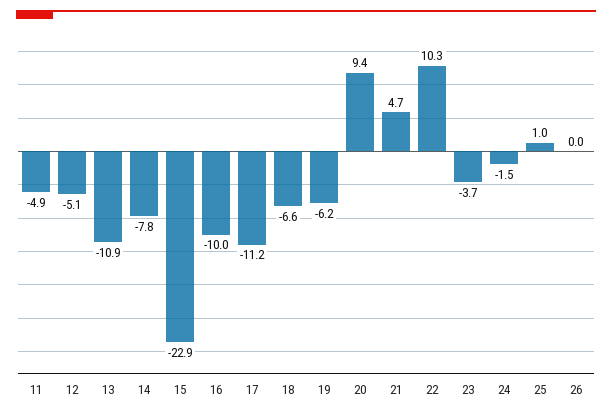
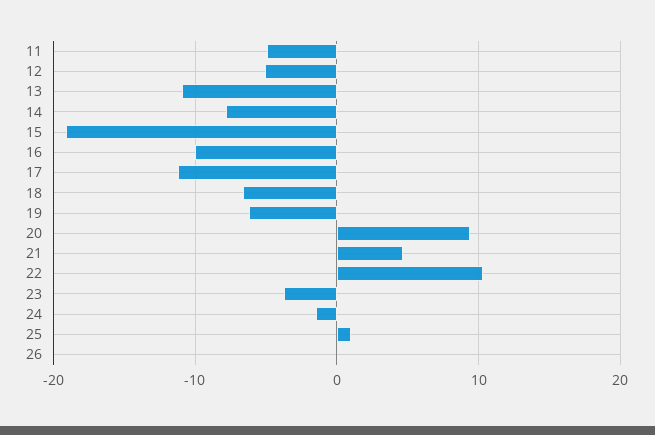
  {
    "11": -4.9,
    "12": -5.1,
    "13": -10.9,
    "14": -7.8,
-   "15": -22.9,
+   "15": -19,
    "16": -10,
    "17": -11.2,
    "18": -6.6,
    "19": -6.2,
    "20": 9.4,
    "21": 4.7,
    "22": 10.3,
    "23": -3.7,
    "24": -1.5,
    "25": 1,
    "26": 0
  }

